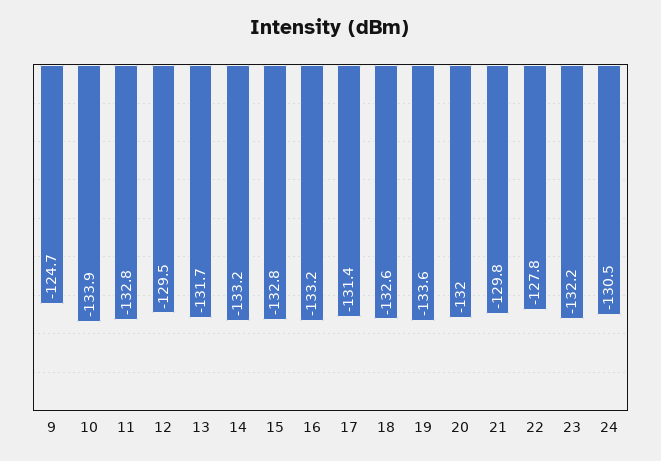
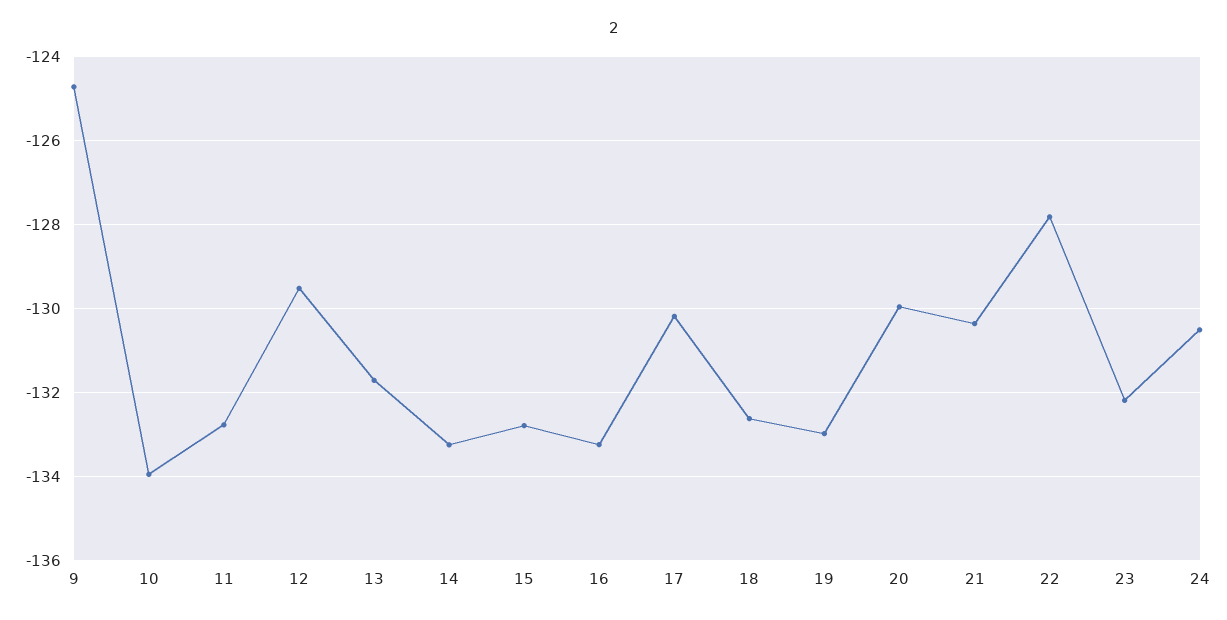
  {
    "9": -124.7,
    "10": -133.9,
    "11": -132.8,
    "12": -129.5,
    "13": -131.7,
    "14": -133.2,
    "15": -132.8,
    "16": -133.2,
-   "17": -131.4,
+   "17": -130.2,
    "18": -132.6,
-   "19": -133.6,
+   "19": -133,
-   "20": -132,
+   "20": -130,
-   "21": -129.8,
+   "21": -130.4,
    "22": -127.8,
    "23": -132.2,
    "24": -130.5
  }

